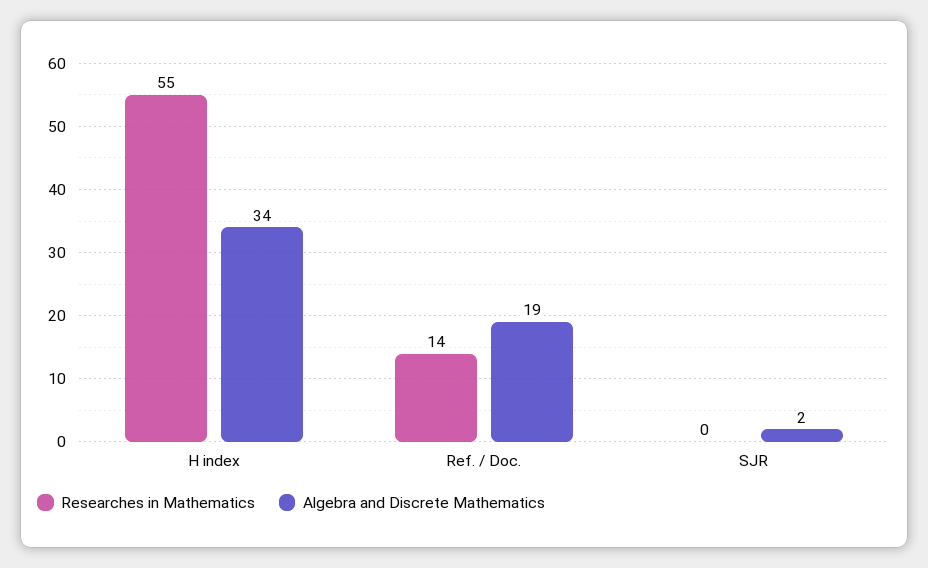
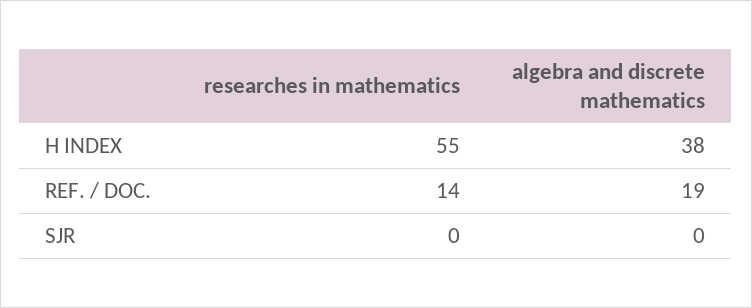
  {
    "Researches in Mathematics": {
      "H index": 55,
      "Ref. / Doc.": 14,
      "SJR": 0
    },
    "Algebra and Discrete Mathematics": {
-     "H index": 34,
+     "H index": 38,
      "Ref. / Doc.": 19,
-     "SJR": 2
+     "SJR": 0
    }
  }

